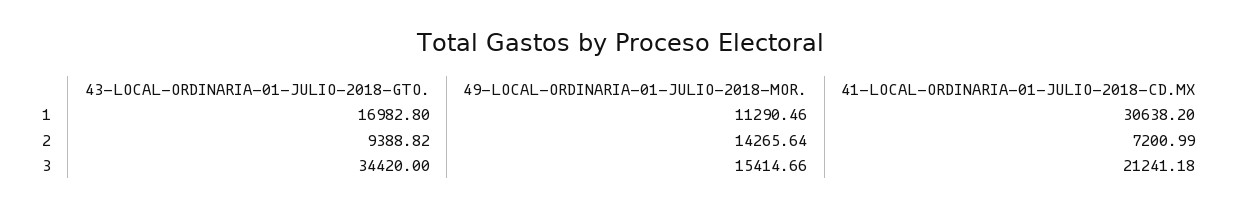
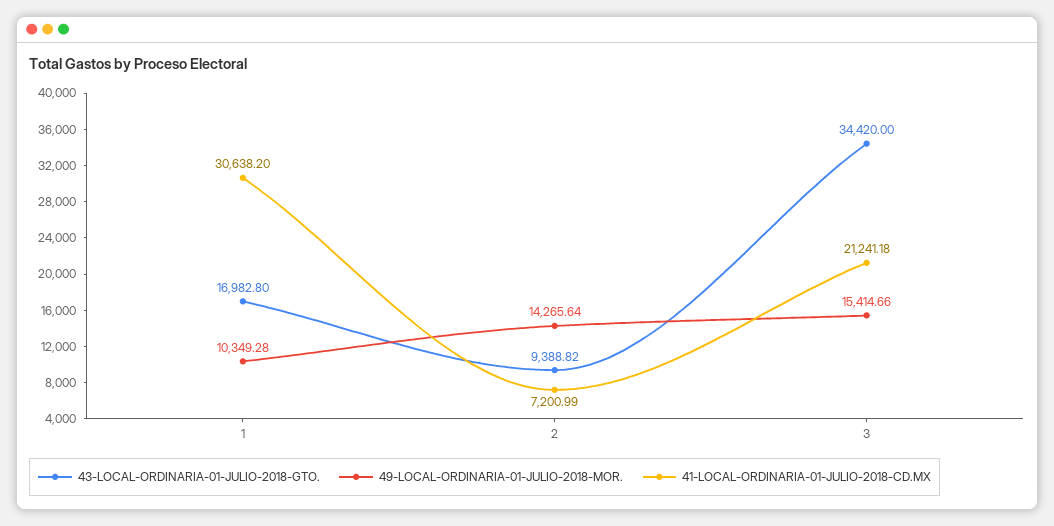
  {
    "43-LOCAL-ORDINARIA-01-JULIO-2018-GTO.": {
      "1": 16982.8,
      "2": 9388.82,
      "3": 34420
    },
    "49-LOCAL-ORDINARIA-01-JULIO-2018-MOR.": {
-     "1": 11290.46,
+     "1": 10349.28,
      "2": 14265.64,
      "3": 15414.66
    },
    "41-LOCAL-ORDINARIA-01-JULIO-2018-CD.MX": {
      "1": 30638.2,
      "2": 7200.99,
      "3": 21241.18
    }
  }

